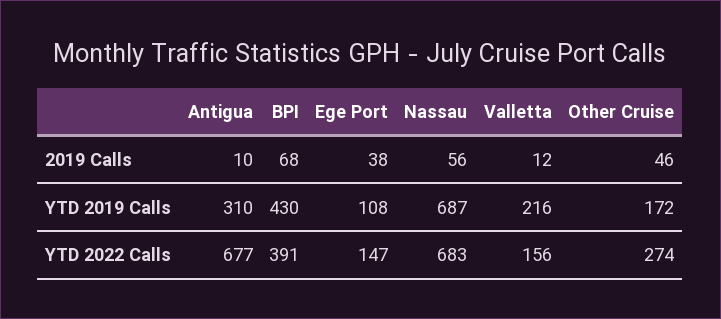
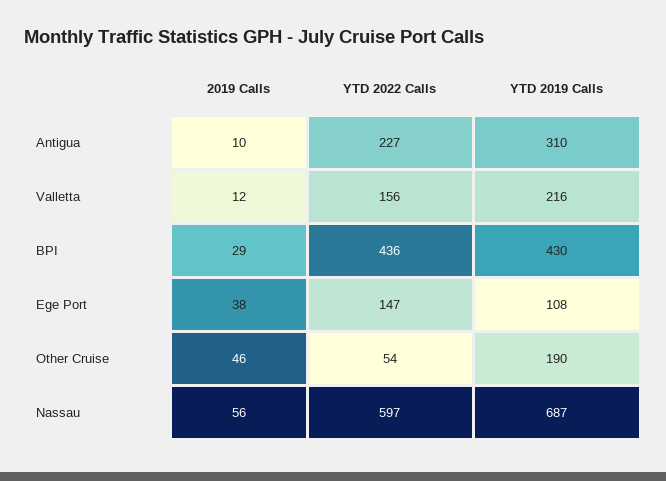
  {
    "Antigua": {
      "2019 Calls": 10,
      "YTD 2019 Calls": 310,
-     "YTD 2022 Calls": 677
+     "YTD 2022 Calls": 227
    },
    "BPI": {
-     "2019 Calls": 68,
+     "2019 Calls": 29,
      "YTD 2019 Calls": 430,
-     "YTD 2022 Calls": 391
+     "YTD 2022 Calls": 436
    },
    "Ege Port": {
      "2019 Calls": 38,
      "YTD 2019 Calls": 108,
      "YTD 2022 Calls": 147
    },
    "Nassau": {
      "2019 Calls": 56,
      "YTD 2019 Calls": 687,
-     "YTD 2022 Calls": 683
+     "YTD 2022 Calls": 597
    },
    "Valletta": {
      "2019 Calls": 12,
      "YTD 2019 Calls": 216,
      "YTD 2022 Calls": 156
    },
    "Other Cruise": {
      "2019 Calls": 46,
-     "YTD 2019 Calls": 172,
+     "YTD 2019 Calls": 190,
-     "YTD 2022 Calls": 274
+     "YTD 2022 Calls": 54
    }
  }

